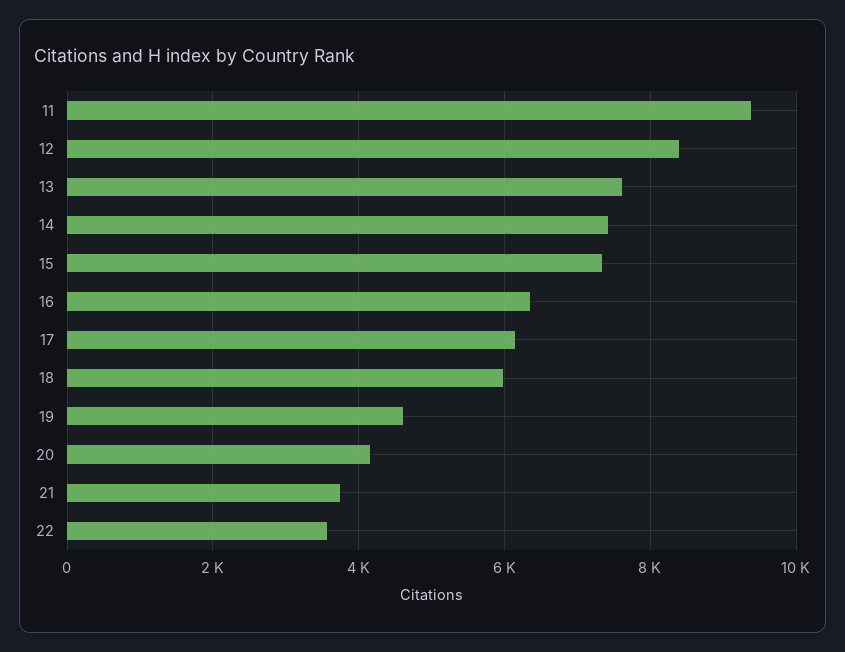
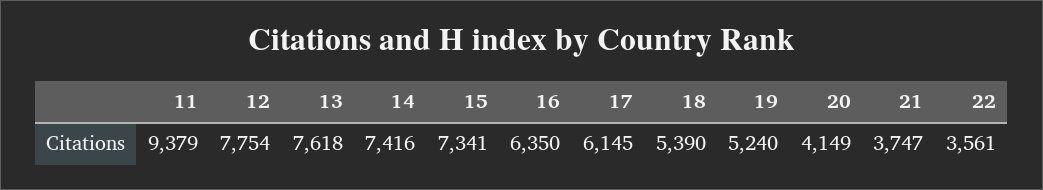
  {
    "11": 9379,
-   "12": 8400,
+   "12": 7754,
    "13": 7618,
    "14": 7416,
    "15": 7341,
    "16": 6350,
    "17": 6145,
-   "18": 6000,
+   "18": 5390,
-   "19": 4600,
+   "19": 5240,
    "20": 4149,
    "21": 3747,
    "22": 3561
  }

